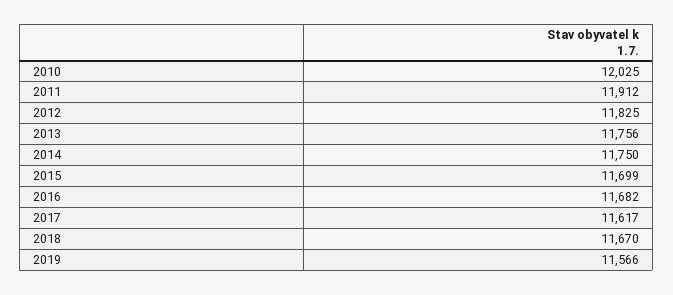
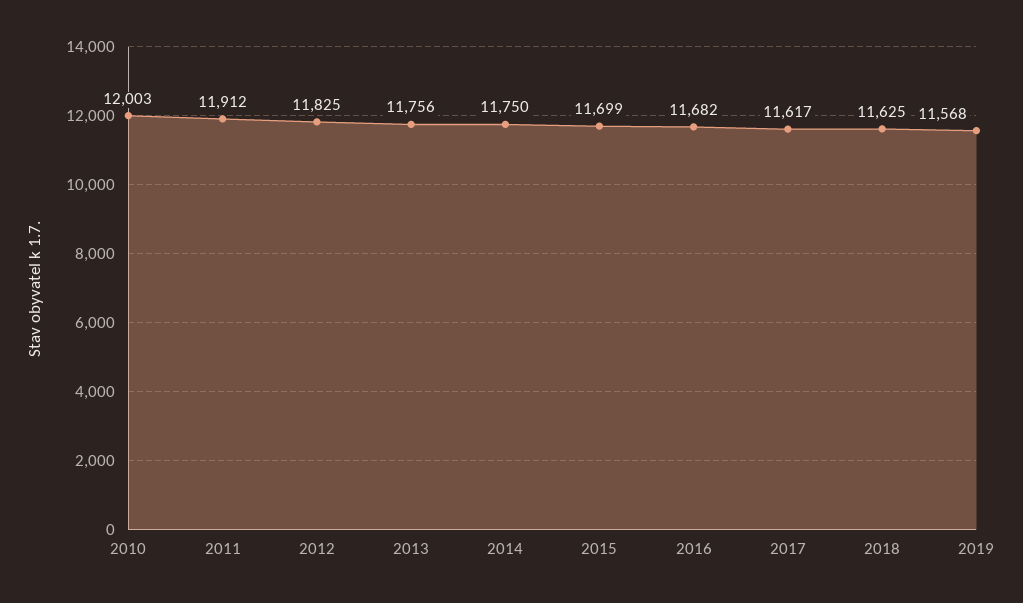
  {
-   "2010": 12025,
+   "2010": 12003,
    "2011": 11912,
    "2012": 11825,
    "2013": 11756,
    "2014": 11750,
    "2015": 11699,
    "2016": 11682,
    "2017": 11617,
-   "2018": 11670,
+   "2018": 11625,
-   "2019": 11566
+   "2019": 11568
  }

